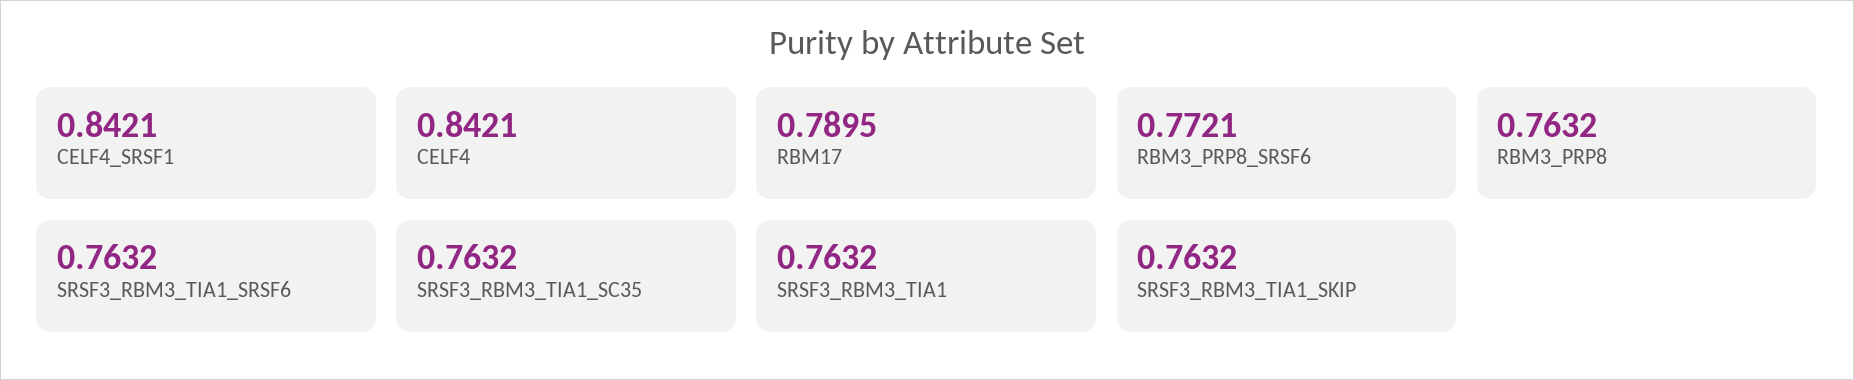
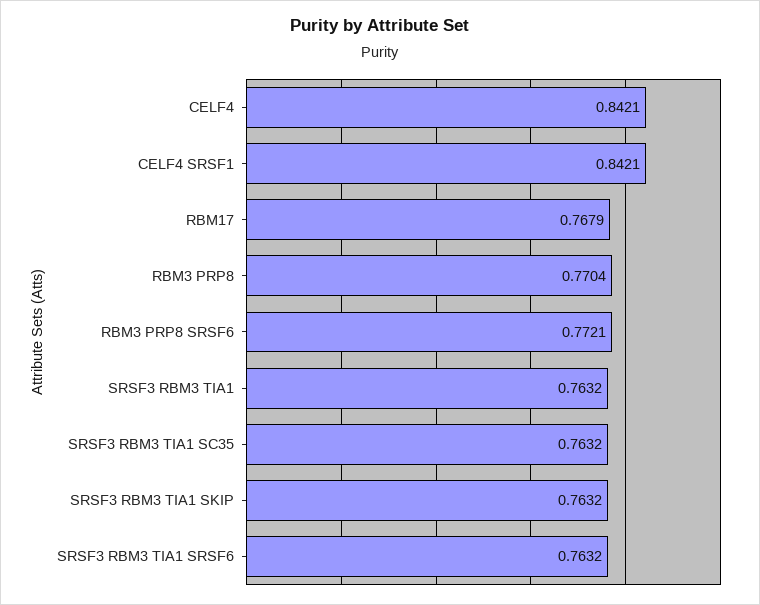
  {
    "CELF4_SRSF1": 0.8421,
    "CELF4": 0.8421,
-   "RBM17": 0.7895,
+   "RBM17": 0.7679,
    "RBM3_PRP8_SRSF6": 0.7721,
-   "RBM3_PRP8": 0.7632,
+   "RBM3_PRP8": 0.7704,
    "SRSF3_RBM3_TIA1_SRSF6": 0.7632,
    "SRSF3_RBM3_TIA1_SC35": 0.7632,
    "SRSF3_RBM3_TIA1": 0.7632,
    "SRSF3_RBM3_TIA1_SKIP": 0.7632
  }

